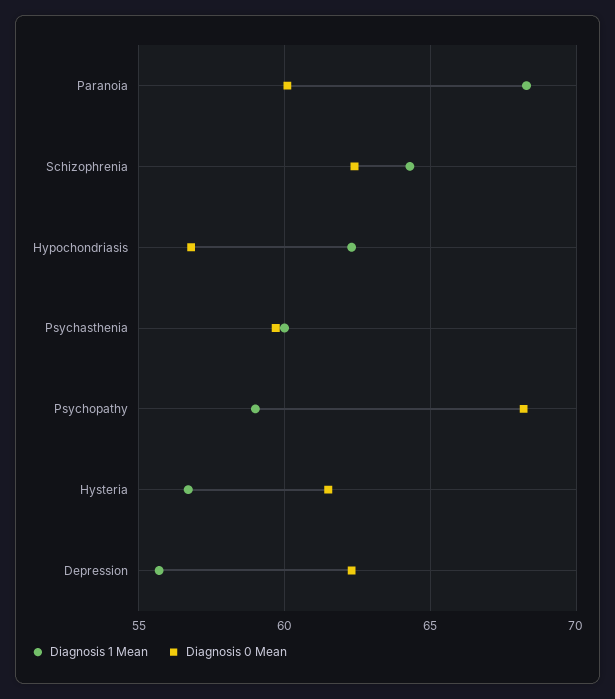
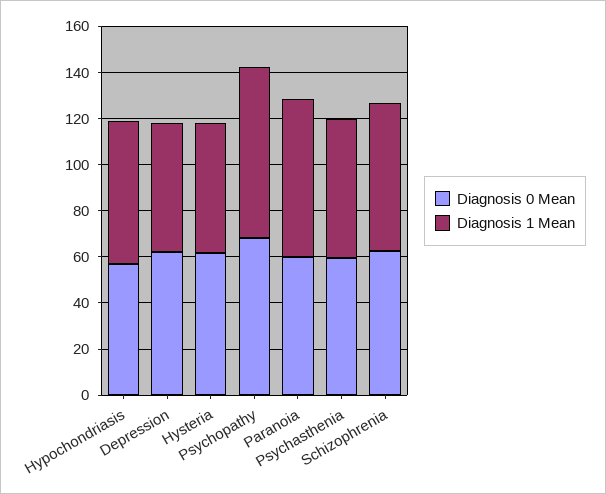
  {
    "Diagnosis 1 Mean": {
      "Paranoia": 68.5,
      "Schizophrenia": 64.5,
      "Hypochondriasis": 62.5,
      "Psychasthenia": 60,
-     "Psychopathy": 59,
+     "Psychopathy": 75,
      "Hysteria": 56.5,
      "Depression": 55.5
    },
    "Diagnosis 0 Mean": {
      "Paranoia": 60,
      "Schizophrenia": 62.5,
      "Hypochondriasis": 57,
      "Psychasthenia": 59.5,
      "Psychopathy": 68,
      "Hysteria": 61.5,
      "Depression": 62.5
    }
  }

